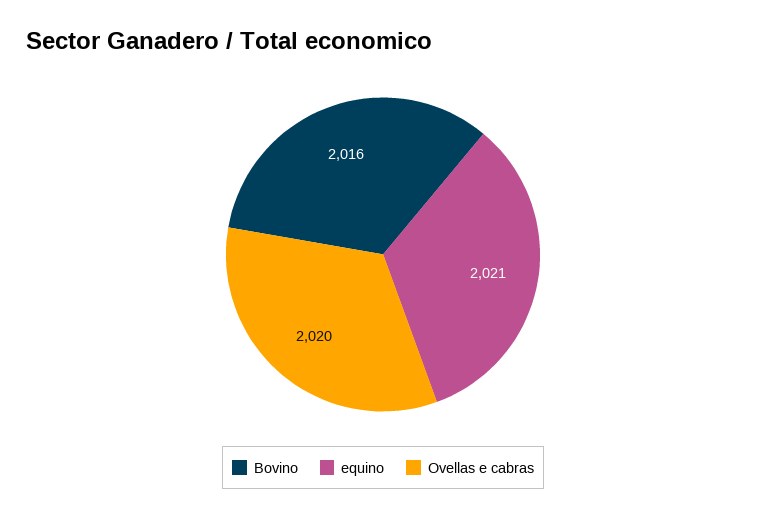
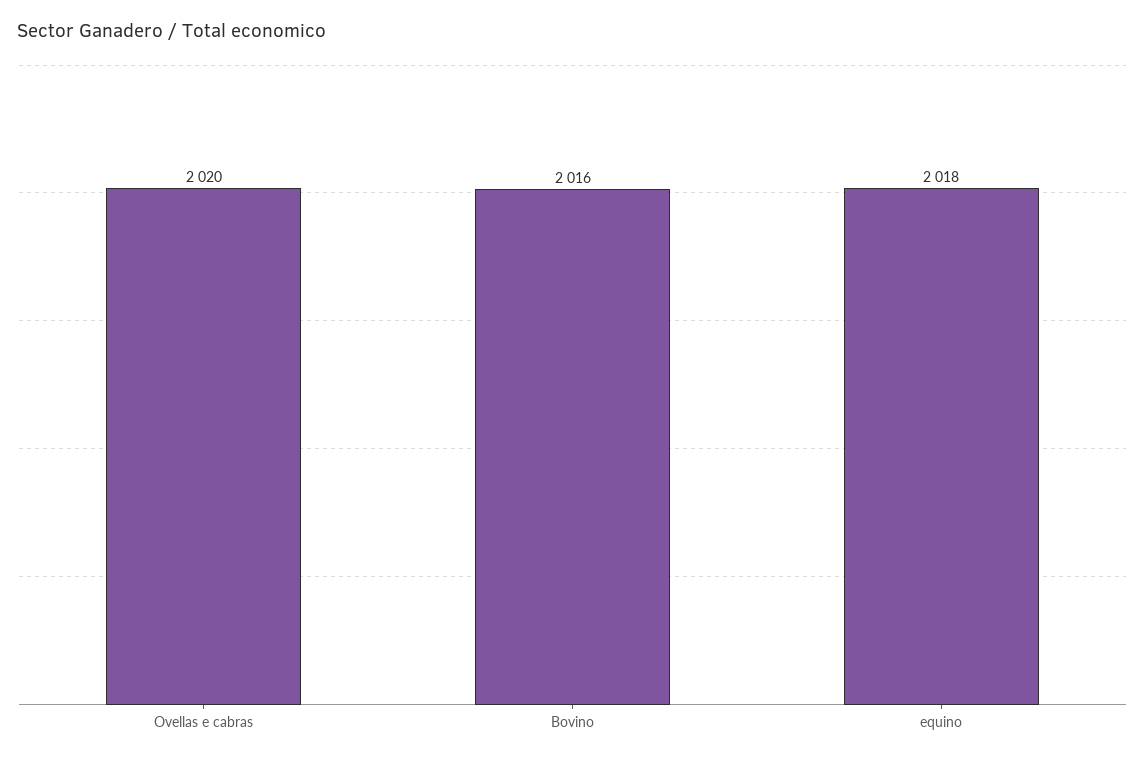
  {
    "Bovino": 2016,
-   "equino": 2021,
+   "equino": 2018,
    "Ovellas e cabras": 2020
  }

